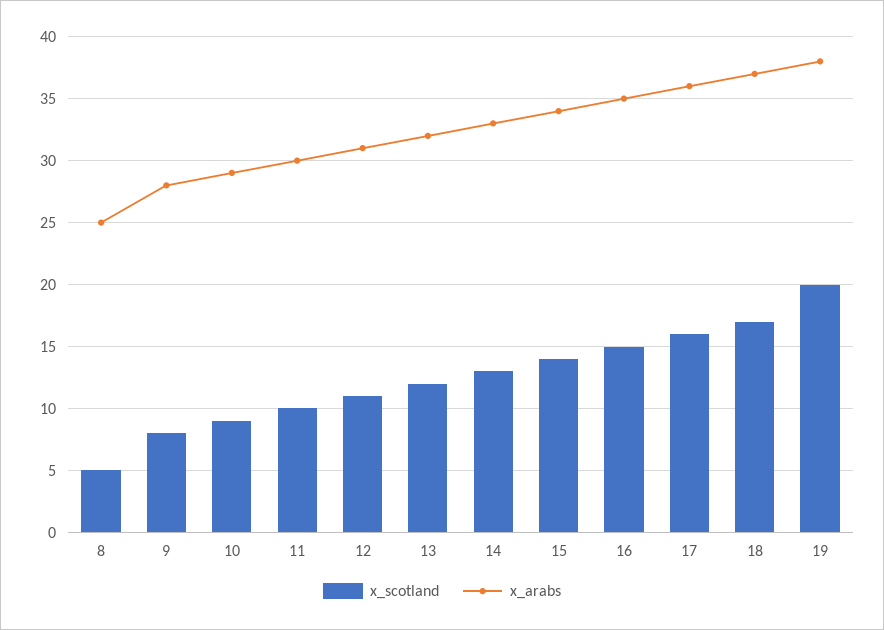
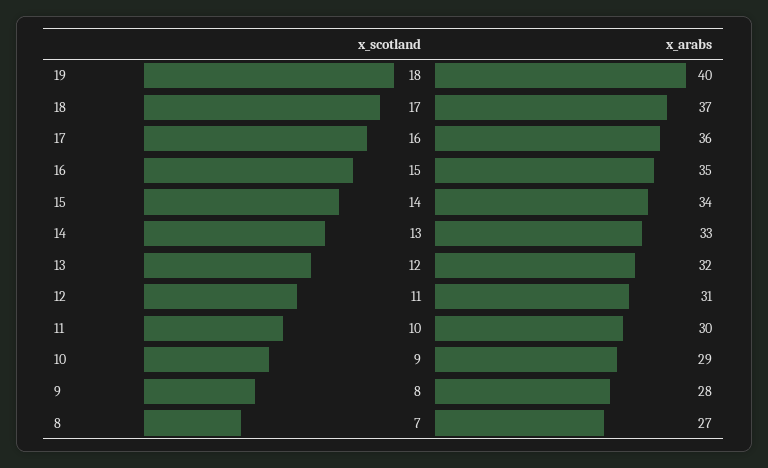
  {
    "x_scotland": {
-     "8": 5,
+     "8": 7,
      "9": 8,
      "10": 9,
      "11": 10,
      "12": 11,
      "13": 12,
      "14": 13,
      "15": 14,
      "16": 15,
      "17": 16,
      "18": 17,
-     "19": 20
+     "19": 18
    },
    "x_arabs": {
-     "8": 25,
+     "8": 27,
      "9": 28,
      "10": 29,
      "11": 30,
      "12": 31,
      "13": 32,
      "14": 33,
      "15": 34,
      "16": 35,
      "17": 36,
      "18": 37,
-     "19": 38
+     "19": 40
    }
  }

